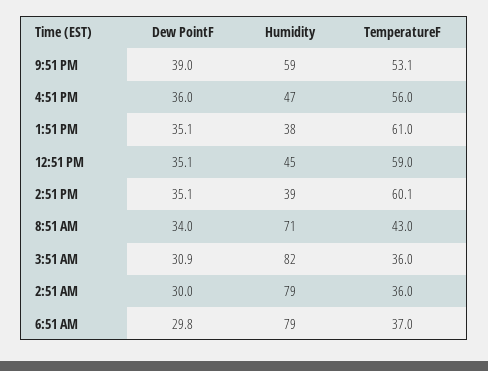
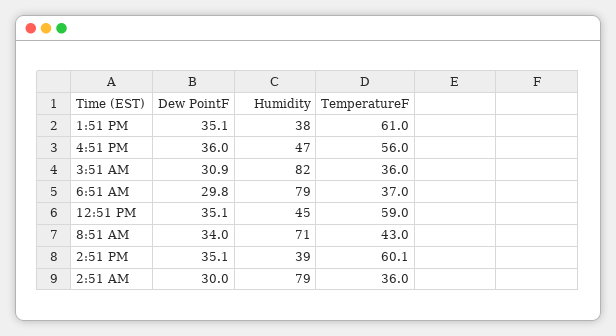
  {
    "Dew PointF": {
-     "9:51 PM": 39,
      "4:51 PM": 36,
      "1:51 PM": 35.1,
      "12:51 PM": 35.1,
      "2:51 PM": 35.1,
      "8:51 AM": 34,
      "3:51 AM": 30.9,
      "2:51 AM": 30,
      "6:51 AM": 29.8
    },
    "Humidity": {
-     "9:51 PM": 59,
      "4:51 PM": 47,
      "1:51 PM": 38,
      "12:51 PM": 45,
      "2:51 PM": 39,
      "8:51 AM": 71,
      "3:51 AM": 82,
      "2:51 AM": 79,
      "6:51 AM": 79
    },
    "TemperatureF": {
-     "9:51 PM": 53.1,
      "4:51 PM": 56,
      "1:51 PM": 61,
      "12:51 PM": 59,
      "2:51 PM": 60.1,
      "8:51 AM": 43,
      "3:51 AM": 36,
      "2:51 AM": 36,
      "6:51 AM": 37
    }
  }

